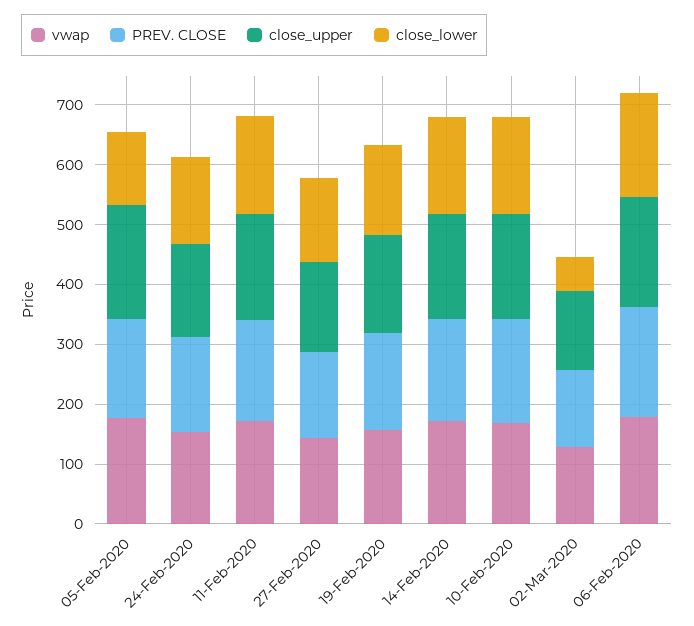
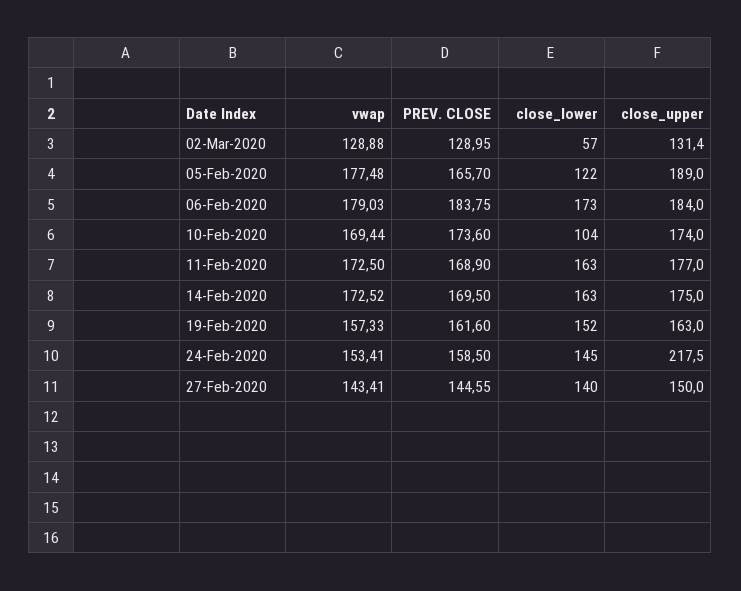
  {
    "vwap": {
      "05-Feb-2020": 177.48,
      "24-Feb-2020": 153.41,
      "11-Feb-2020": 172.5,
      "27-Feb-2020": 143.41,
      "19-Feb-2020": 157.33,
      "14-Feb-2020": 172.52,
      "10-Feb-2020": 169.44,
      "02-Mar-2020": 128.88,
      "06-Feb-2020": 179.03
    },
    "PREV. CLOSE": {
      "05-Feb-2020": 165.7,
      "24-Feb-2020": 158.5,
      "11-Feb-2020": 168.9,
      "27-Feb-2020": 144.55,
      "19-Feb-2020": 161.6,
      "14-Feb-2020": 169.5,
      "10-Feb-2020": 173.6,
      "02-Mar-2020": 128.95,
      "06-Feb-2020": 183.75
    },
    "close_upper": {
      "05-Feb-2020": 189,
-     "24-Feb-2020": 160,
+     "24-Feb-2020": 217.5,
      "11-Feb-2020": 177,
      "27-Feb-2020": 150,
      "19-Feb-2020": 163,
      "14-Feb-2020": 175,
      "10-Feb-2020": 174,
      "02-Mar-2020": 131.4,
      "06-Feb-2020": 184
    },
    "close_lower": {
      "05-Feb-2020": 122,
      "24-Feb-2020": 145,
      "11-Feb-2020": 163,
      "27-Feb-2020": 140,
      "19-Feb-2020": 152,
      "14-Feb-2020": 163,
-     "10-Feb-2020": 160,
+     "10-Feb-2020": 104,
      "02-Mar-2020": 57,
      "06-Feb-2020": 173
    }
  }

